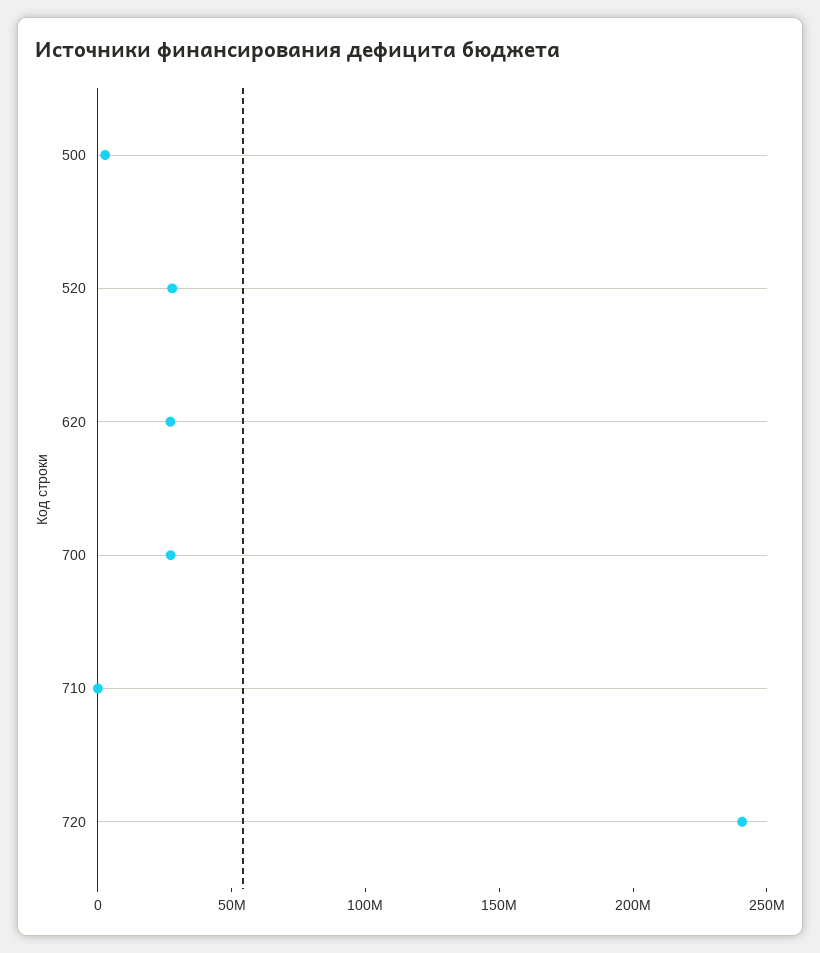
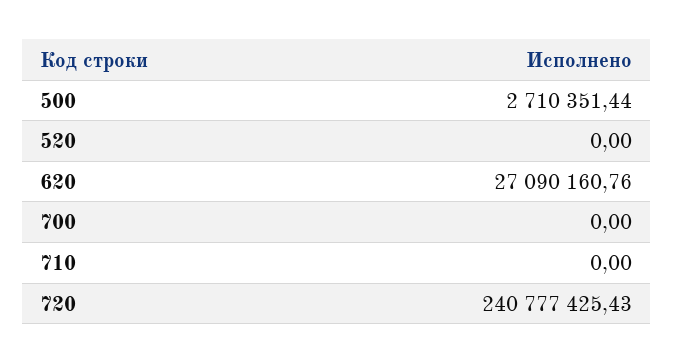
  {
    "500": 2710351.44,
-   "520": 30000000,
+   "520": 0,
    "620": 27090160.76,
-   "700": 30000000,
+   "700": 0,
    "710": 0,
    "720": 240777425.43
  }

